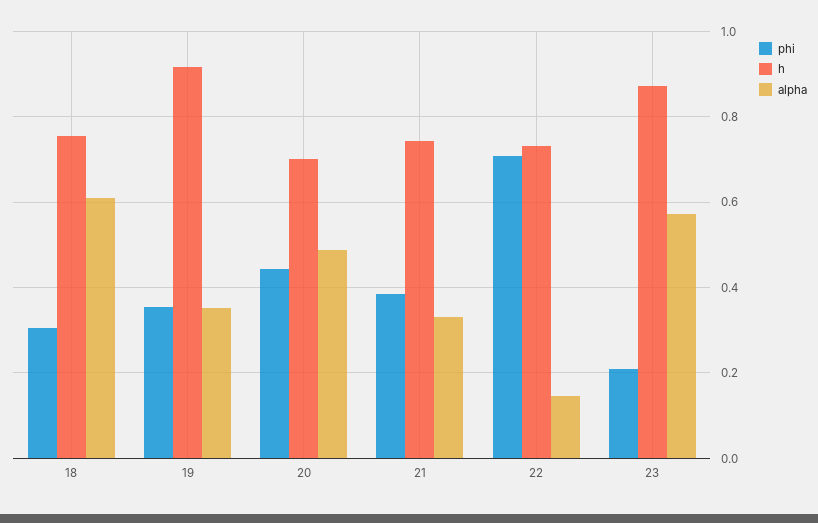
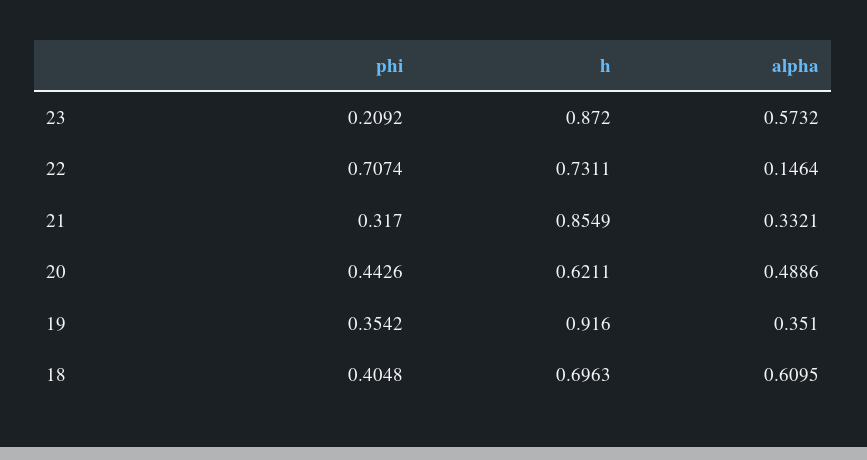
  {
    "phi": {
-     "18": 0.3,
+     "18": 0.4048,
      "19": 0.3542,
      "20": 0.4426,
-     "21": 0.38,
+     "21": 0.317,
      "22": 0.7074,
      "23": 0.2092
    },
    "h": {
-     "18": 0.76,
+     "18": 0.6963,
      "19": 0.916,
-     "20": 0.7,
+     "20": 0.6211,
-     "21": 0.74,
+     "21": 0.8549,
      "22": 0.7311,
      "23": 0.872
    },
    "alpha": {
      "18": 0.6095,
      "19": 0.351,
      "20": 0.4886,
      "21": 0.3321,
      "22": 0.1464,
      "23": 0.5732
    }
  }

